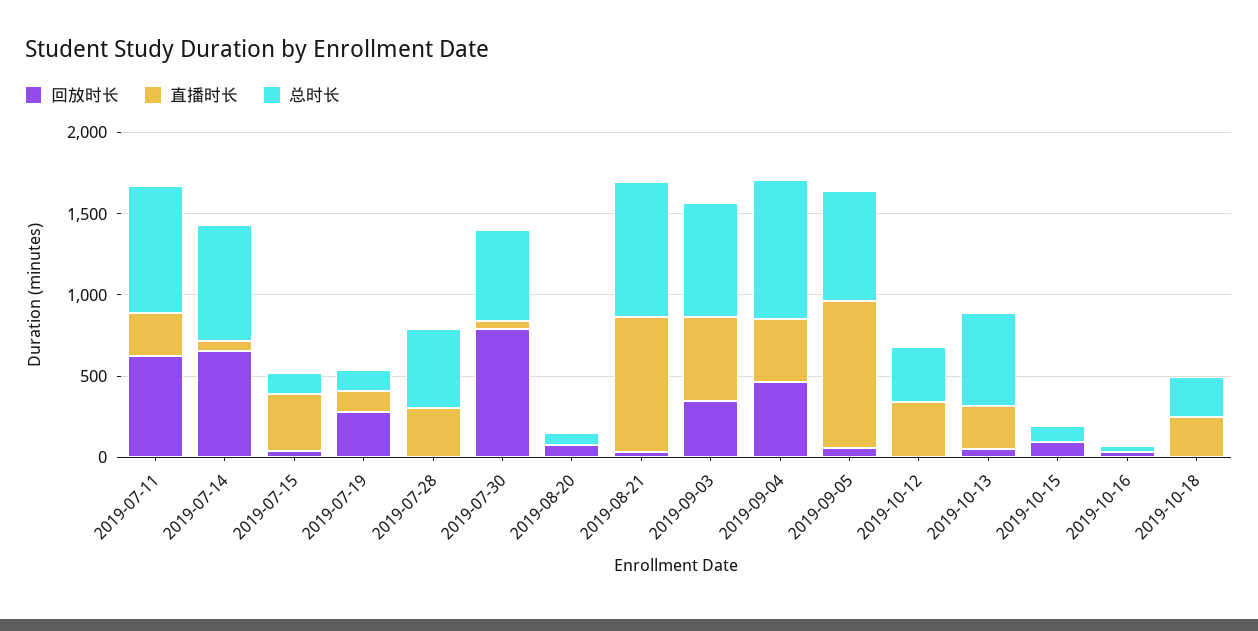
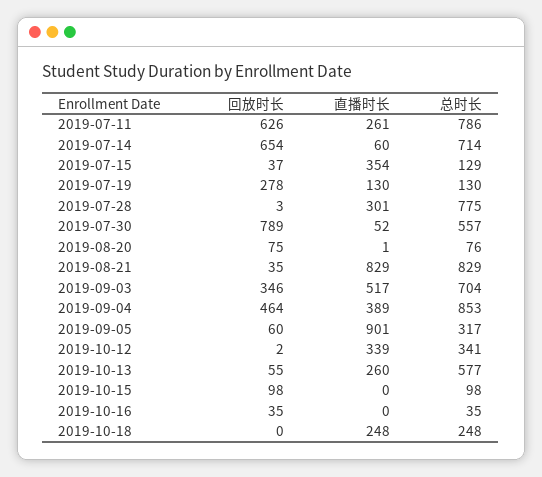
  {
    "回放时长": {
      "2019-07-11": 626,
      "2019-07-14": 654,
      "2019-07-15": 37,
      "2019-07-19": 278,
      "2019-07-28": 3,
      "2019-07-30": 789,
      "2019-08-20": 75,
      "2019-08-21": 35,
      "2019-09-03": 346,
      "2019-09-04": 464,
      "2019-09-05": 60,
      "2019-10-12": 2,
      "2019-10-13": 55,
      "2019-10-15": 98,
      "2019-10-16": 35,
      "2019-10-18": 0
    },
    "直播时长": {
      "2019-07-11": 261,
      "2019-07-14": 60,
      "2019-07-15": 354,
      "2019-07-19": 130,
      "2019-07-28": 301,
      "2019-07-30": 52,
      "2019-08-20": 1,
      "2019-08-21": 829,
      "2019-09-03": 517,
      "2019-09-04": 389,
      "2019-09-05": 901,
      "2019-10-12": 339,
      "2019-10-13": 260,
      "2019-10-15": 0,
      "2019-10-16": 0,
      "2019-10-18": 248
    },
    "总时长": {
      "2019-07-11": 786,
      "2019-07-14": 714,
      "2019-07-15": 129,
      "2019-07-19": 130,
-     "2019-07-28": 500,
+     "2019-07-28": 775,
      "2019-07-30": 557,
      "2019-08-20": 76,
      "2019-08-21": 829,
      "2019-09-03": 704,
      "2019-09-04": 853,
-     "2019-09-05": 700,
+     "2019-09-05": 317,
      "2019-10-12": 341,
      "2019-10-13": 577,
      "2019-10-15": 98,
      "2019-10-16": 35,
      "2019-10-18": 248
    }
  }

